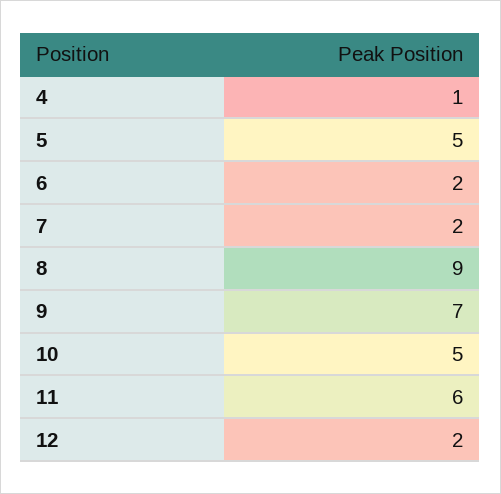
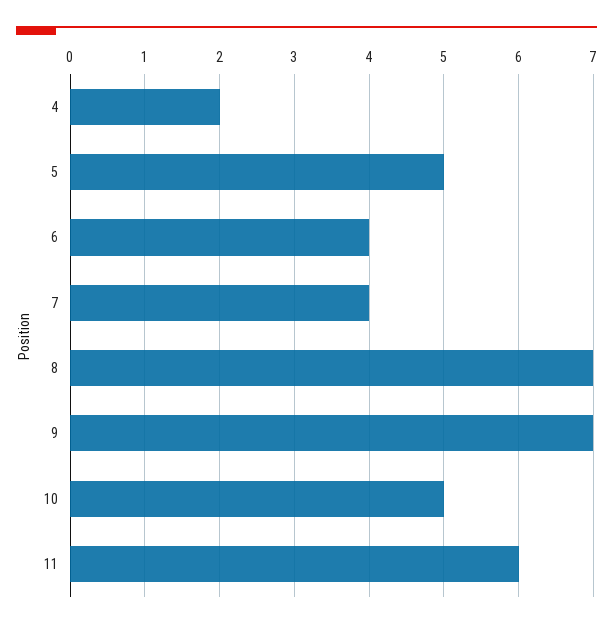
  {
-   "4": 1,
+   "4": 2,
    "5": 5,
-   "6": 2,
+   "6": 4,
-   "7": 2,
+   "7": 4,
-   "8": 9,
+   "8": 7,
    "9": 7,
    "10": 5,
-   "11": 6,
+   "11": 6
-   "12": 2
  }

